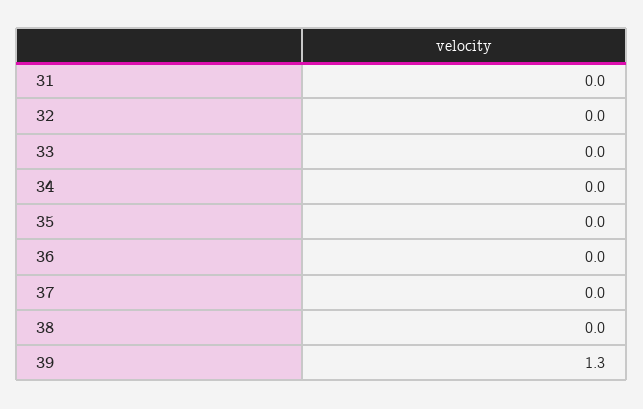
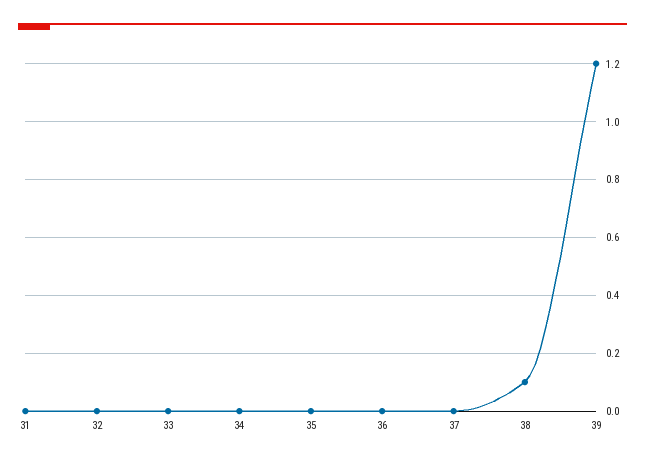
  {
    "31": 0,
    "32": 0,
    "33": 0,
    "34": 0,
    "35": 0,
    "36": 0,
    "37": 0,
-   "38": 0,
+   "38": 0.1,
-   "39": 1.3
+   "39": 1.2
  }

